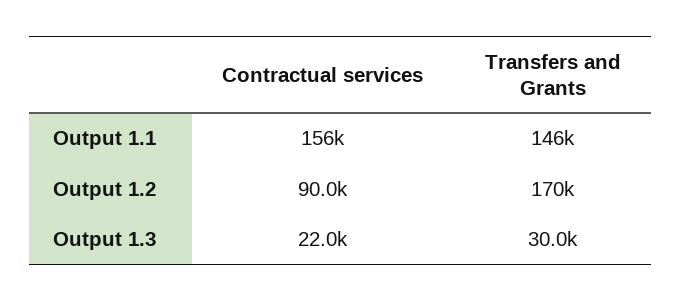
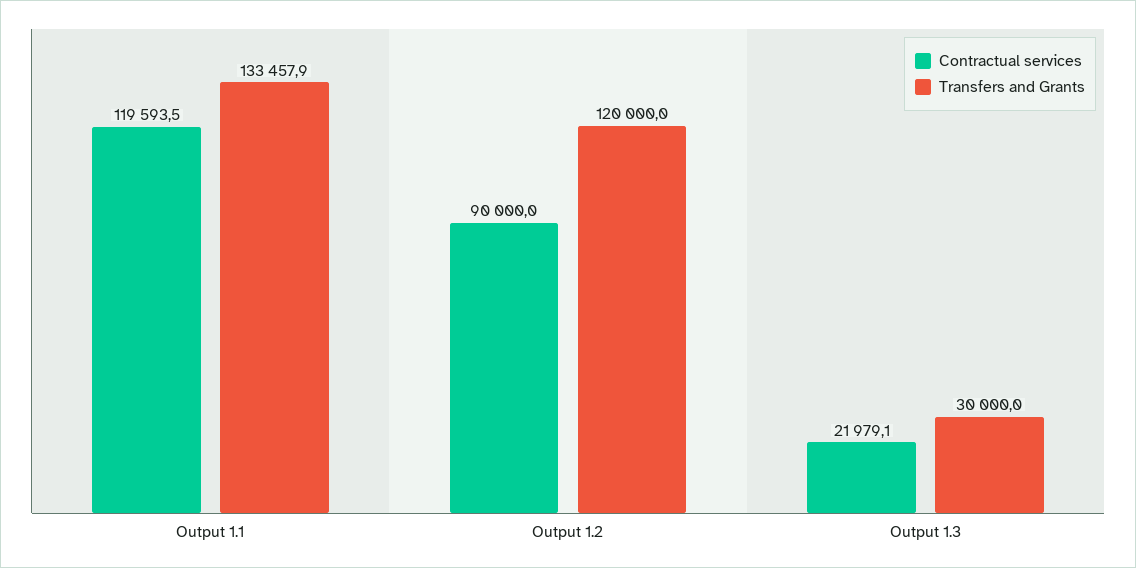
  {
    "Contractual services": {
-     "Output 1.1": 156000,
+     "Output 1.1": 119593.5,
      "Output 1.2": 90000,
      "Output 1.3": 21979.1
    },
    "Transfers and Grants": {
-     "Output 1.1": 146000,
+     "Output 1.1": 133457.9,
-     "Output 1.2": 170000,
+     "Output 1.2": 120000,
      "Output 1.3": 30000
    }
  }

